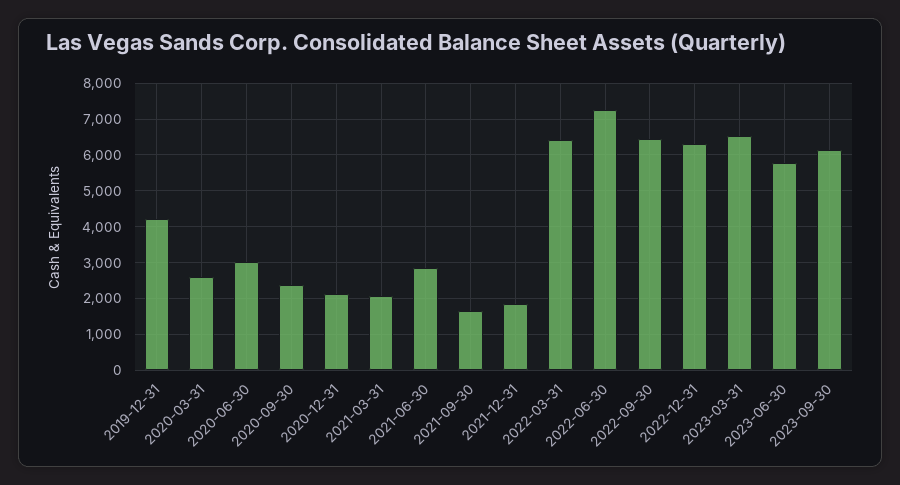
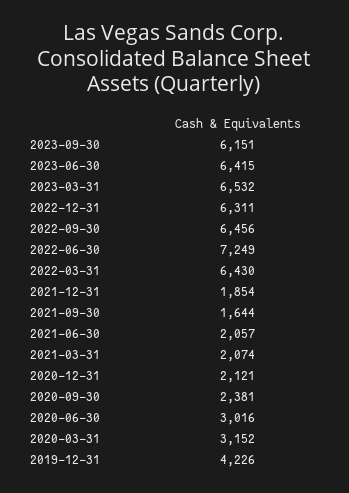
  {
    "2019-12-31": 4226,
-   "2020-03-31": 2600,
+   "2020-03-31": 3152,
    "2020-06-30": 3016,
    "2020-09-30": 2381,
    "2020-12-31": 2121,
    "2021-03-31": 2074,
-   "2021-06-30": 2800,
+   "2021-06-30": 2057,
    "2021-09-30": 1644,
    "2021-12-31": 1854,
    "2022-03-31": 6430,
    "2022-06-30": 7249,
    "2022-09-30": 6456,
    "2022-12-31": 6311,
    "2023-03-31": 6532,
-   "2023-06-30": 5800,
+   "2023-06-30": 6415,
    "2023-09-30": 6151
  }

